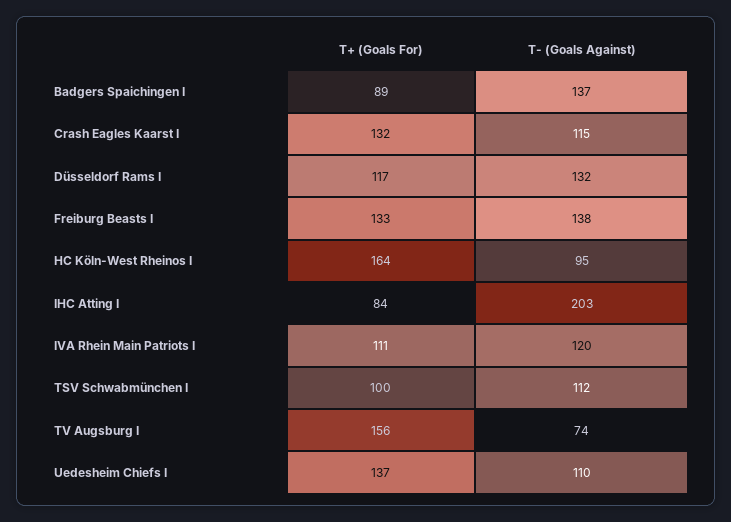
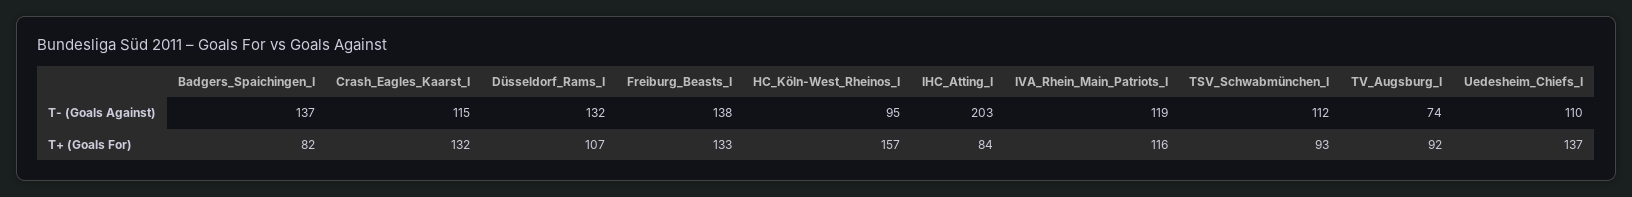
  {
    "T+ (Goals For)": {
-     "Badgers Spaichingen I": 89,
+     "Badgers Spaichingen I": 82,
      "Crash Eagles Kaarst I": 132,
-     "Düsseldorf Rams I": 117,
+     "Düsseldorf Rams I": 107,
      "Freiburg Beasts I": 133,
-     "HC Köln-West Rheinos I": 164,
+     "HC Köln-West Rheinos I": 157,
      "IHC Atting I": 84,
-     "IVA Rhein Main Patriots I": 111,
+     "IVA Rhein Main Patriots I": 116,
-     "TSV Schwabmünchen I": 100,
+     "TSV Schwabmünchen I": 93,
-     "TV Augsburg I": 156,
+     "TV Augsburg I": 92,
      "Uedesheim Chiefs I": 137
    },
    "T- (Goals Against)": {
      "Badgers Spaichingen I": 137,
      "Crash Eagles Kaarst I": 115,
      "Düsseldorf Rams I": 132,
      "Freiburg Beasts I": 138,
      "HC Köln-West Rheinos I": 95,
      "IHC Atting I": 203,
-     "IVA Rhein Main Patriots I": 120,
+     "IVA Rhein Main Patriots I": 119,
      "TSV Schwabmünchen I": 112,
      "TV Augsburg I": 74,
      "Uedesheim Chiefs I": 110
    }
  }

